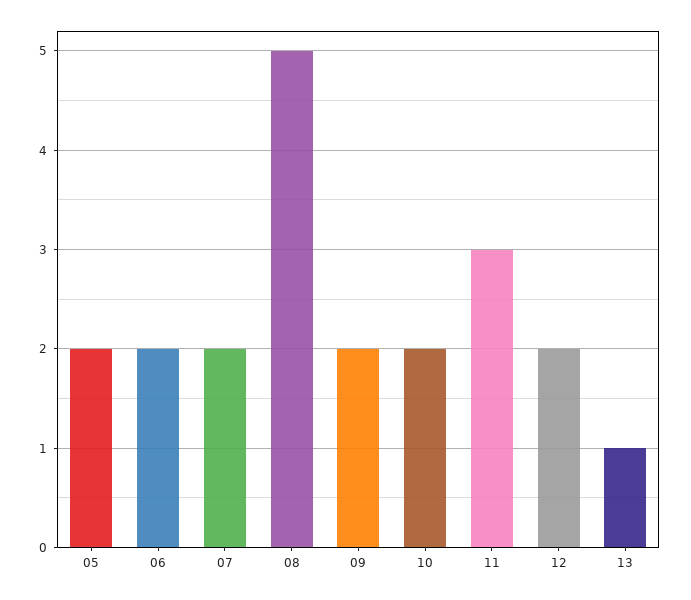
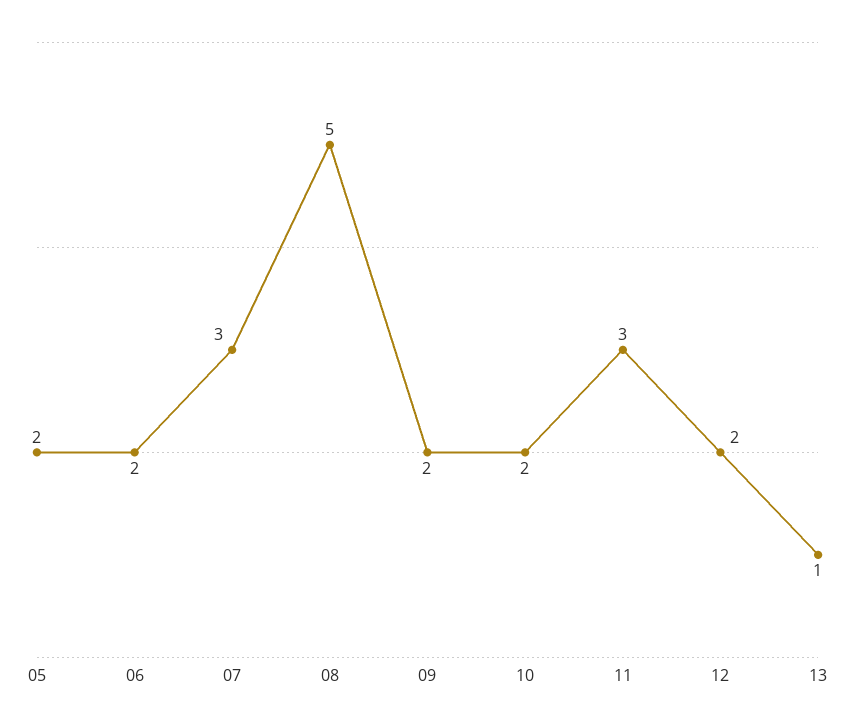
  {
    "05": 2,
    "06": 2,
-   "07": 2,
+   "07": 3,
    "08": 5,
    "09": 2,
    "10": 2,
    "11": 3,
    "12": 2,
    "13": 1
  }

